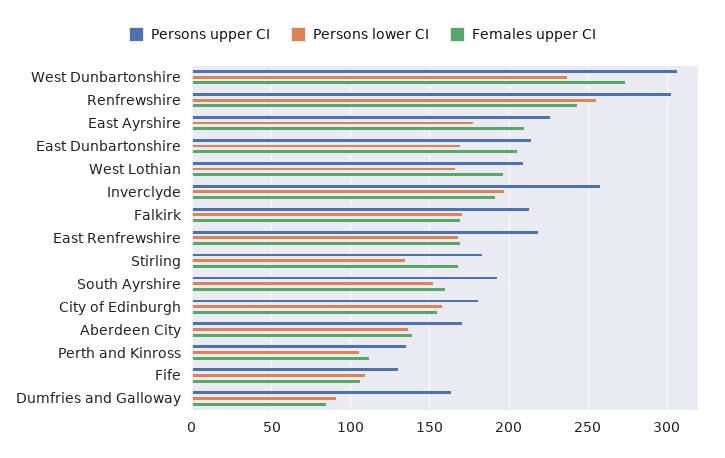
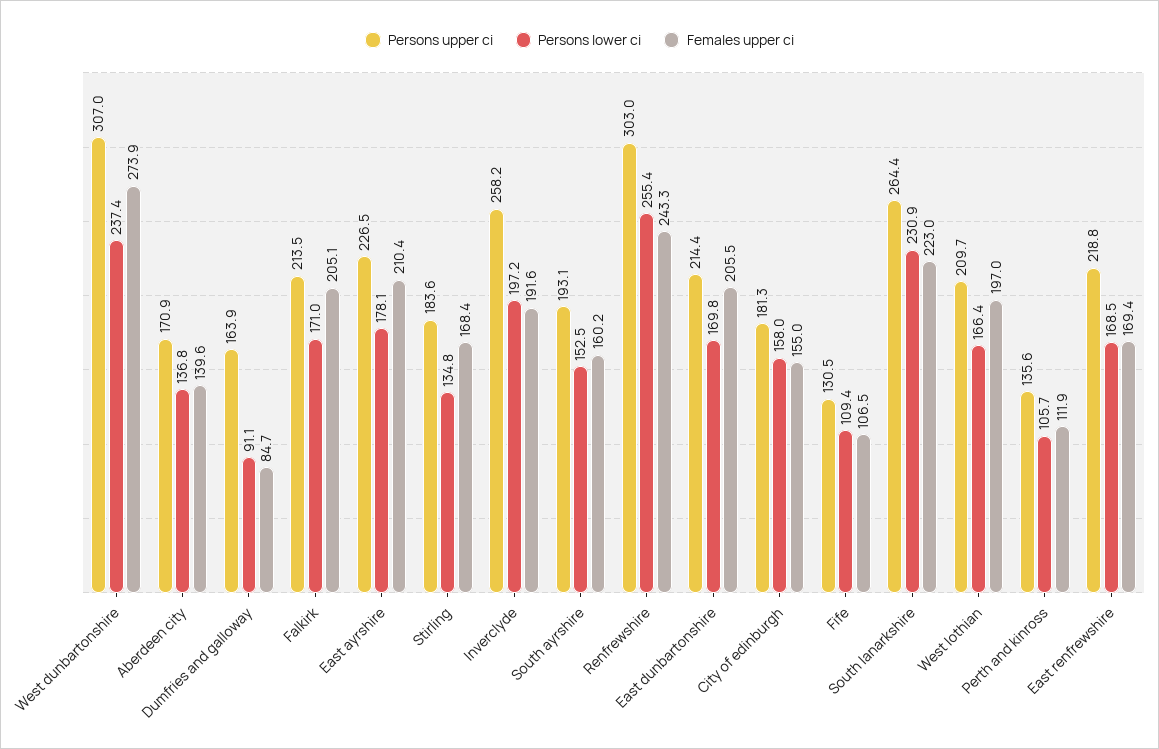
  {
    "Persons upper CI": {
      "West Dunbartonshire": 307,
      "Renfrewshire": 303,
      "East Ayrshire": 226.5,
      "East Dunbartonshire": 214.4,
      "West Lothian": 209.7,
      "Inverclyde": 258.2,
      "Falkirk": 213.5,
      "East Renfrewshire": 218.8,
      "Stirling": 183.6,
      "South Ayrshire": 193.1,
      "City of Edinburgh": 181.3,
      "Aberdeen City": 170.9,
      "Perth and Kinross": 135.6,
      "Fife": 130.5,
-     "Dumfries and Galloway": 163.9
+     "Dumfries and Galloway": 163.9,
+     "South lanarkshire": 264.4
    },
    "Persons lower CI": {
      "West Dunbartonshire": 237.4,
      "Renfrewshire": 255.4,
      "East Ayrshire": 178.1,
      "East Dunbartonshire": 169.8,
      "West Lothian": 166.4,
      "Inverclyde": 197.2,
      "Falkirk": 171,
      "East Renfrewshire": 168.5,
      "Stirling": 134.8,
      "South Ayrshire": 152.5,
      "City of Edinburgh": 158,
      "Aberdeen City": 136.8,
      "Perth and Kinross": 105.7,
      "Fife": 109.4,
-     "Dumfries and Galloway": 91.1
+     "Dumfries and Galloway": 91.1,
+     "South lanarkshire": 230.9
    },
    "Females upper CI": {
      "West Dunbartonshire": 273.9,
      "Renfrewshire": 243.3,
      "East Ayrshire": 210.4,
      "East Dunbartonshire": 205.5,
      "West Lothian": 197,
      "Inverclyde": 191.6,
-     "Falkirk": 170,
+     "Falkirk": 205.1,
      "East Renfrewshire": 169.4,
      "Stirling": 168.4,
      "South Ayrshire": 160.2,
      "City of Edinburgh": 155,
      "Aberdeen City": 139.6,
      "Perth and Kinross": 111.9,
      "Fife": 106.5,
-     "Dumfries and Galloway": 84.7
+     "Dumfries and Galloway": 84.7,
+     "South lanarkshire": 223
    }
  }

